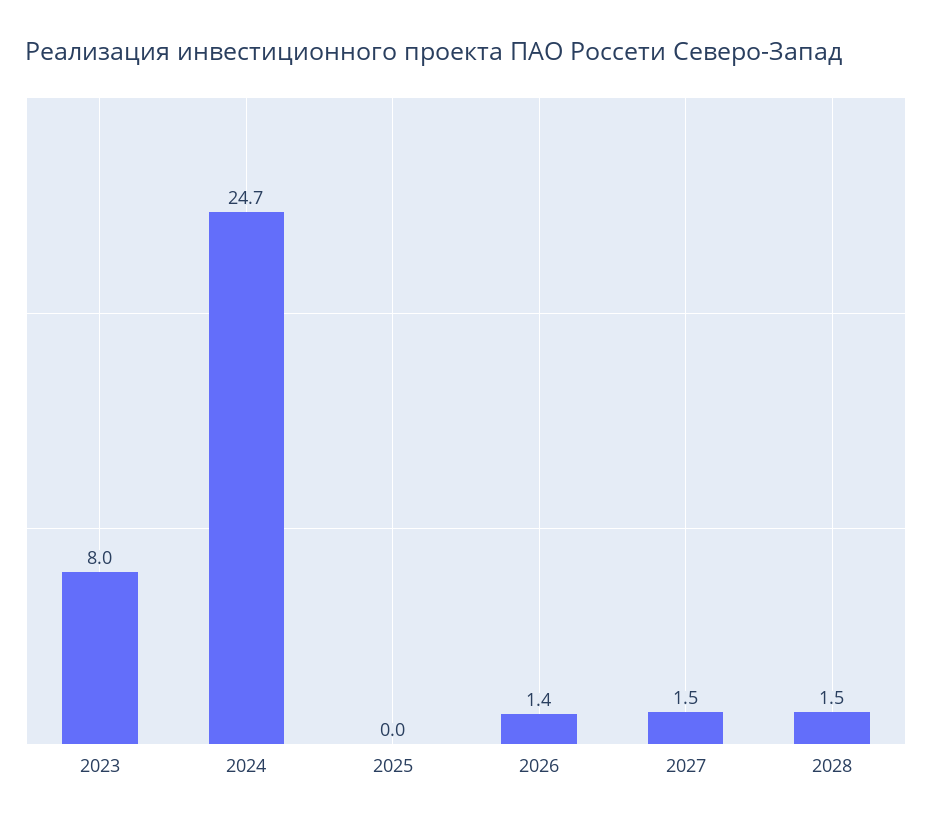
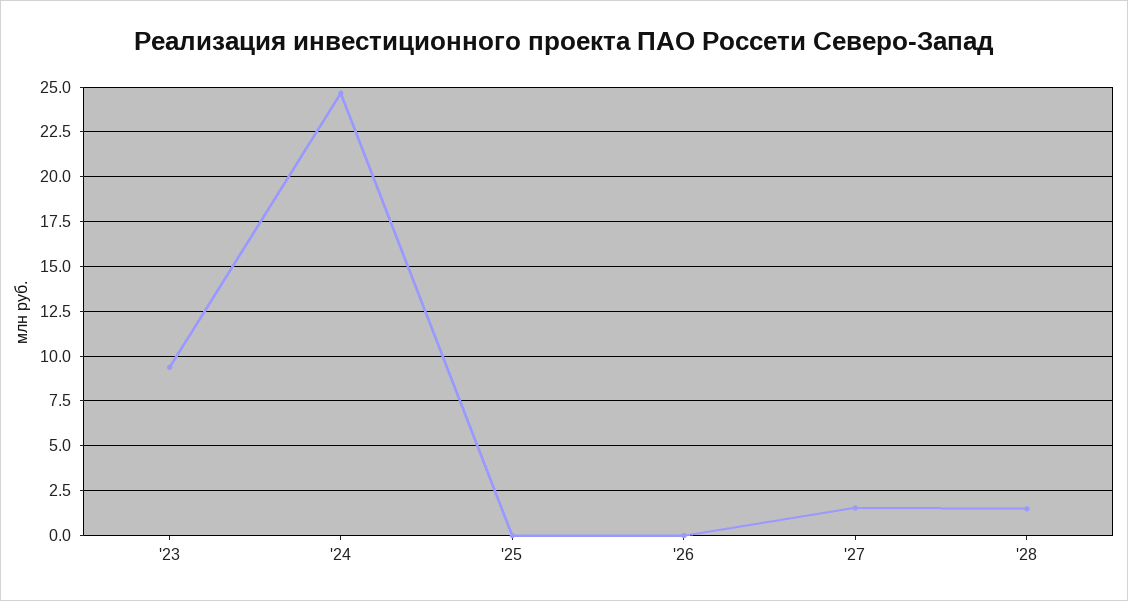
  {
-   "2023": 8,
+   "2023": 9.5,
    "2024": 24.7,
    "2025": 0,
-   "2026": 1.4,
+   "2026": 0,
    "2027": 1.5,
    "2028": 1.5
  }

